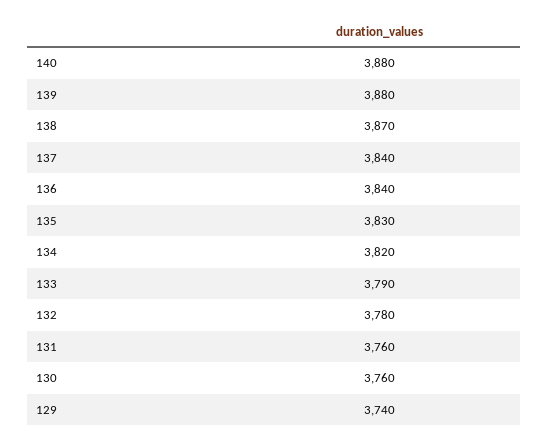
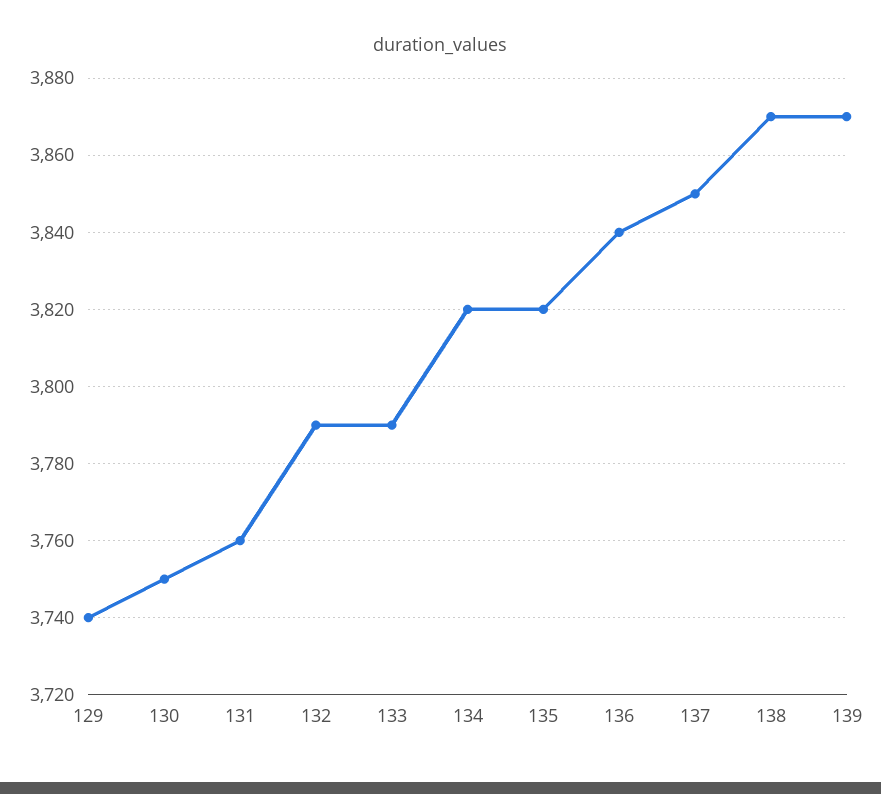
  {
-   "140": 3880,
-   "139": 3880,
+   "139": 3870,
    "138": 3870,
-   "137": 3840,
+   "137": 3850,
    "136": 3840,
-   "135": 3830,
+   "135": 3820,
    "134": 3820,
    "133": 3790,
-   "132": 3780,
+   "132": 3790,
    "131": 3760,
-   "130": 3760,
+   "130": 3750,
    "129": 3740
  }

